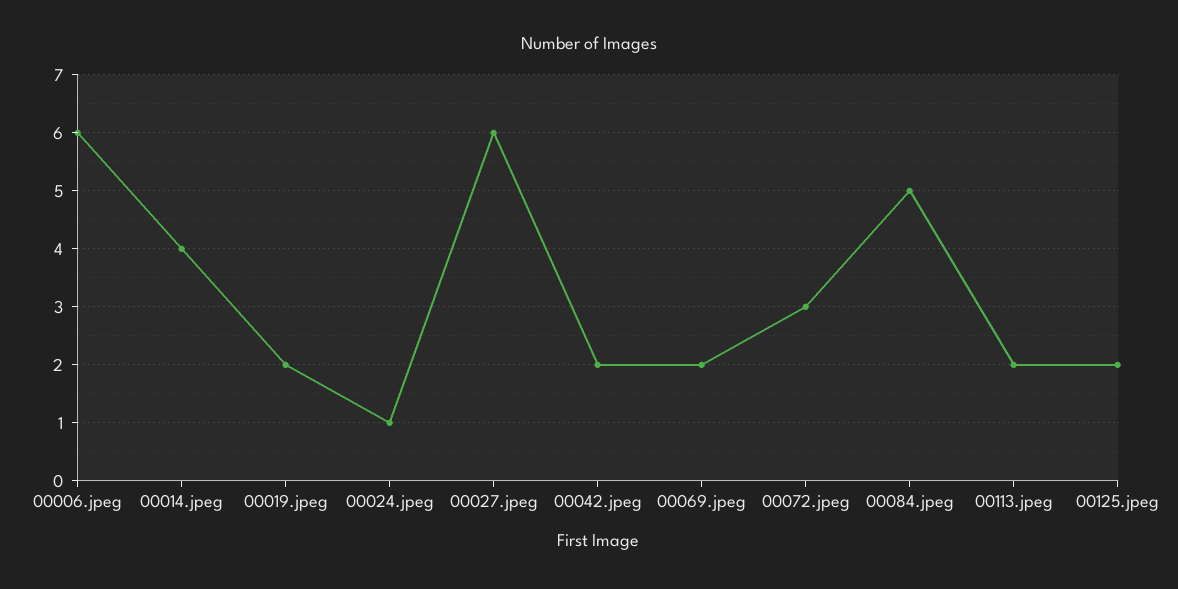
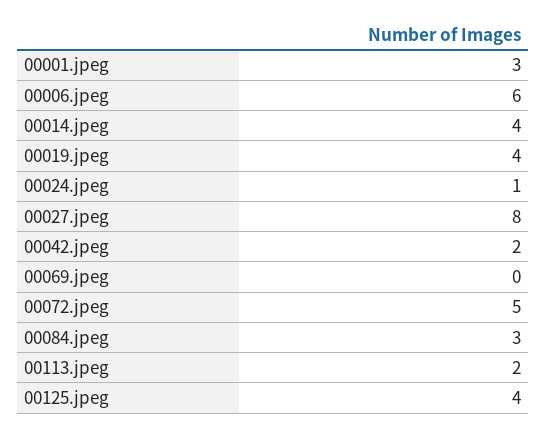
  {
    "00006.jpeg": 6,
    "00014.jpeg": 4,
-   "00019.jpeg": 2,
+   "00019.jpeg": 4,
    "00024.jpeg": 1,
-   "00027.jpeg": 6,
+   "00027.jpeg": 8,
    "00042.jpeg": 2,
-   "00069.jpeg": 2,
+   "00069.jpeg": 0,
-   "00072.jpeg": 3,
+   "00072.jpeg": 5,
-   "00084.jpeg": 5,
+   "00084.jpeg": 3,
    "00113.jpeg": 2,
-   "00125.jpeg": 2
+   "00125.jpeg": 4,
+   "00001.jpeg": 3
  }

